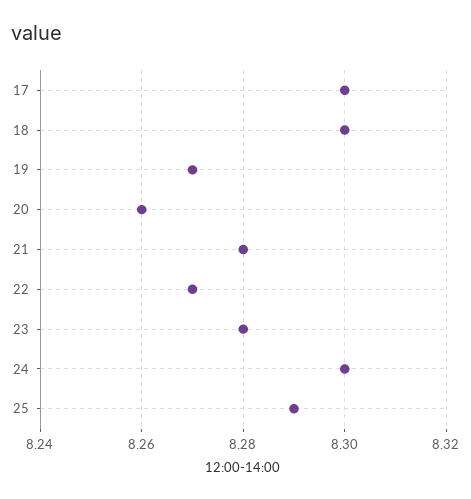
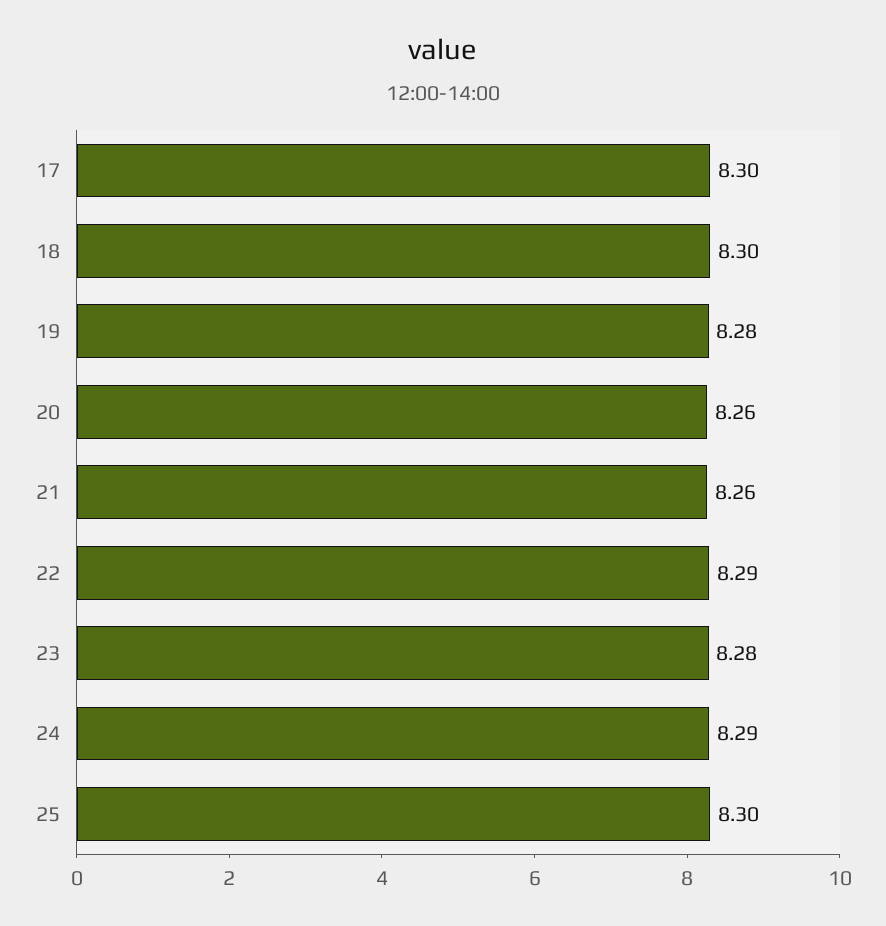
  {
    "17": 8.3,
    "18": 8.3,
-   "19": 8.27,
+   "19": 8.28,
    "20": 8.26,
-   "21": 8.28,
+   "21": 8.26,
-   "22": 8.27,
+   "22": 8.29,
    "23": 8.28,
-   "24": 8.3,
+   "24": 8.29,
-   "25": 8.29
+   "25": 8.3
  }

